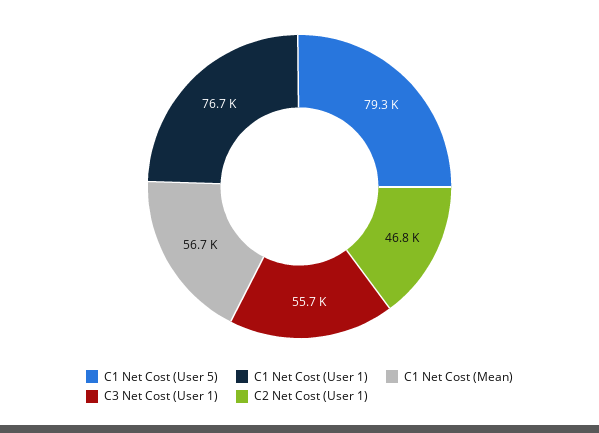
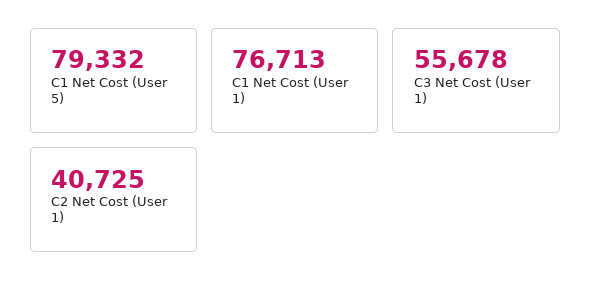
  {
    "C1 Net Cost (User 5)": 79332,
    "C1 Net Cost (User 1)": 76713,
-   "C1 Net Cost (Mean)": 56700,
    "C3 Net Cost (User 1)": 55678,
-   "C2 Net Cost (User 1)": 46800
+   "C2 Net Cost (User 1)": 40725
  }

